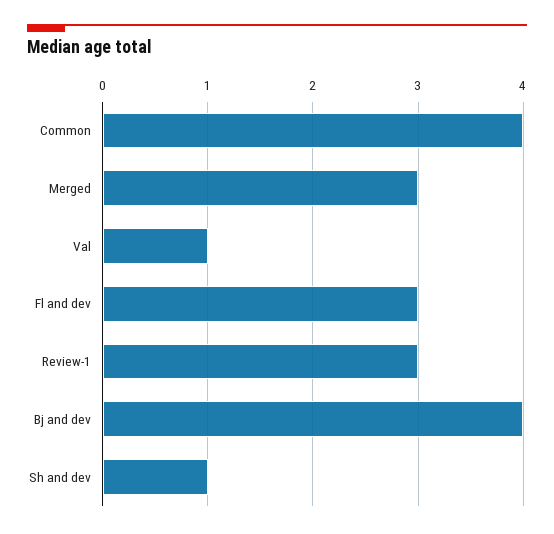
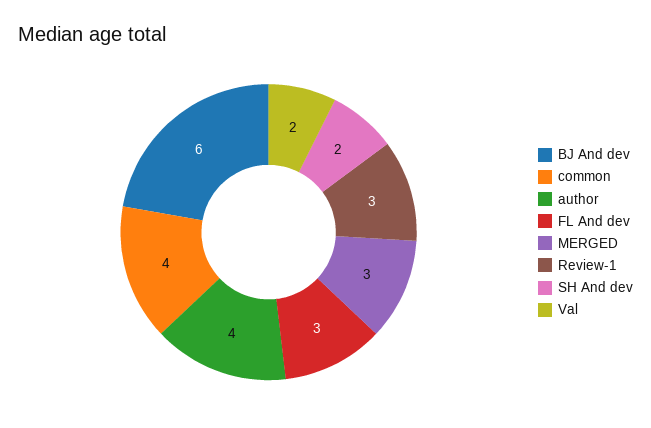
  {
    "Common": 4,
    "Merged": 3,
-   "Val": 1,
+   "Val": 2,
    "Fl and dev": 3,
    "Review-1": 3,
-   "Bj and dev": 4,
+   "Bj and dev": 6,
-   "Sh and dev": 1
+   "Sh and dev": 2,
+   "author": 4
  }

